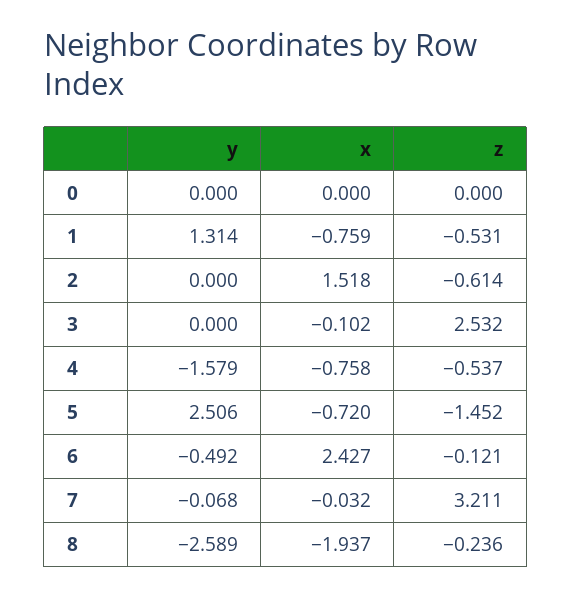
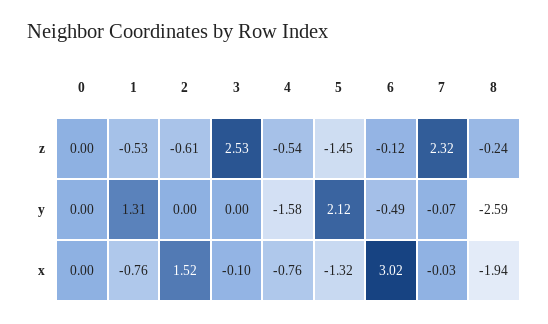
  {
    "y": {
      "0": 0,
      "1": 1.314,
      "2": 0,
      "3": 0,
      "4": -1.579,
-     "5": 2.506,
+     "5": 2.12,
      "6": -0.492,
      "7": -0.068,
      "8": -2.589
    },
    "x": {
      "0": 0,
      "1": -0.759,
      "2": 1.518,
      "3": -0.102,
      "4": -0.758,
-     "5": -0.72,
+     "5": -1.32,
-     "6": 2.427,
+     "6": 3.02,
      "7": -0.032,
      "8": -1.937
    },
    "z": {
      "0": 0,
      "1": -0.531,
      "2": -0.614,
      "3": 2.532,
      "4": -0.537,
      "5": -1.452,
      "6": -0.121,
-     "7": 3.211,
+     "7": 2.32,
      "8": -0.236
    }
  }

